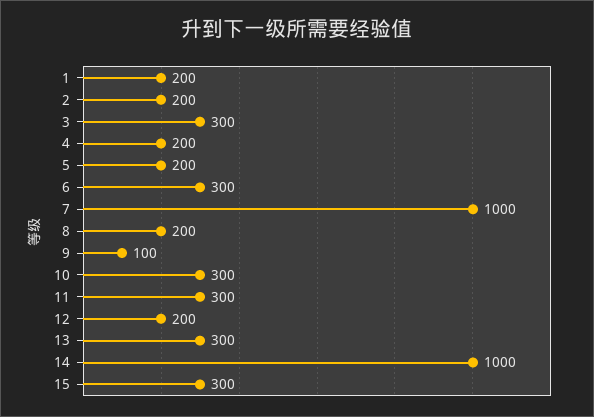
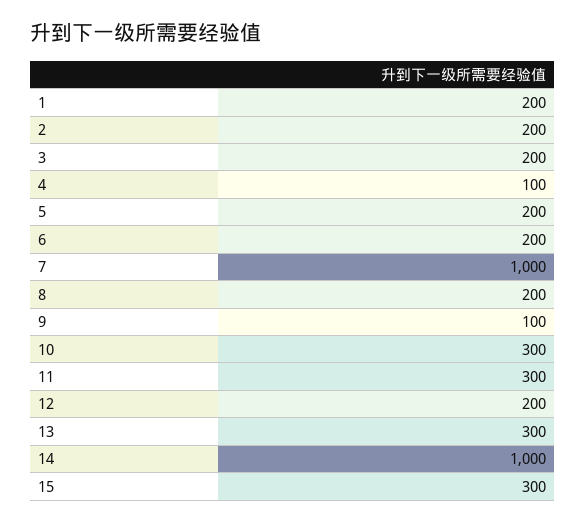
  {
    "1": 200,
    "2": 200,
-   "3": 300,
+   "3": 200,
-   "4": 200,
+   "4": 100,
    "5": 200,
-   "6": 300,
+   "6": 200,
    "7": 1000,
    "8": 200,
    "9": 100,
    "10": 300,
    "11": 300,
    "12": 200,
    "13": 300,
    "14": 1000,
    "15": 300
  }

